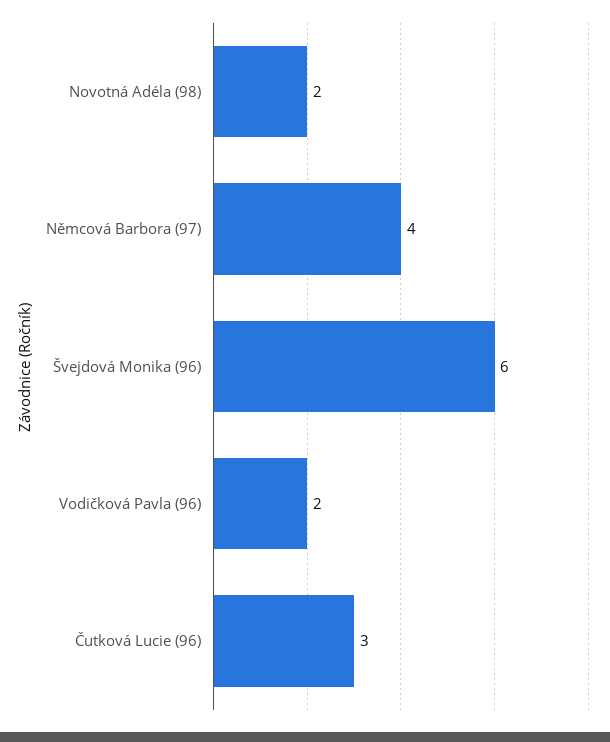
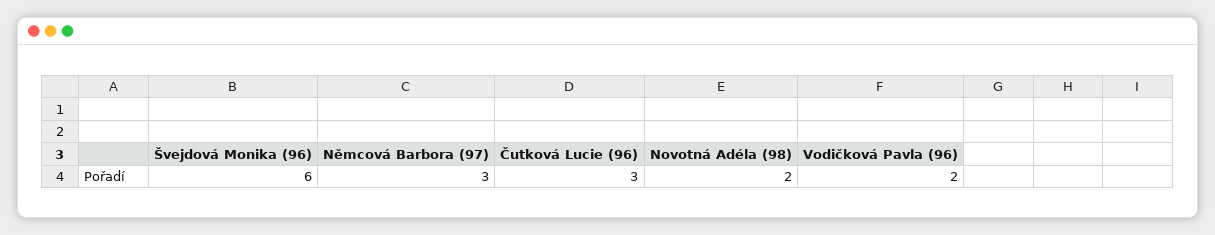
  {
    "Novotná Adéla (98)": 2,
-   "Němcová Barbora (97)": 4,
+   "Němcová Barbora (97)": 3,
    "Švejdová Monika (96)": 6,
    "Vodičková Pavla (96)": 2,
    "Čutková Lucie (96)": 3
  }

